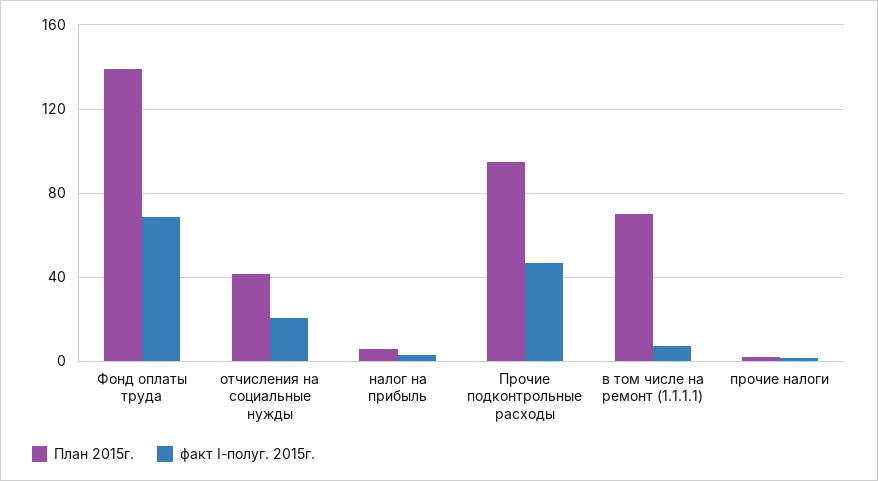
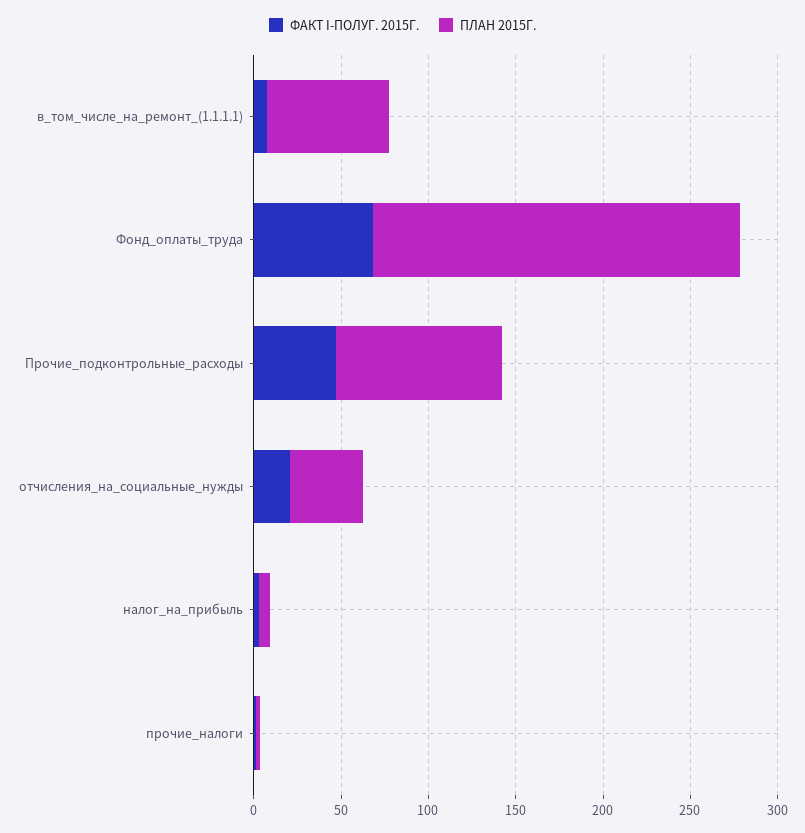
  {
    "План 2015г.": {
-     "Фонд оплаты труда": 140,
+     "Фонд оплаты труда": 210,
      "отчисления на социальные нужды": 40,
      "налог на прибыль": 5,
      "Прочие подконтрольные расходы": 95,
      "в том числе на ремонт (1.1.1.1)": 70,
      "прочие налоги": 0
    },
    "факт I-полуг. 2015г.": {
      "Фонд оплаты труда": 70,
      "отчисления на социальные нужды": 20,
      "налог на прибыль": 5,
      "Прочие подконтрольные расходы": 45,
      "в том числе на ремонт (1.1.1.1)": 5,
      "прочие налоги": 0
    }
  }

